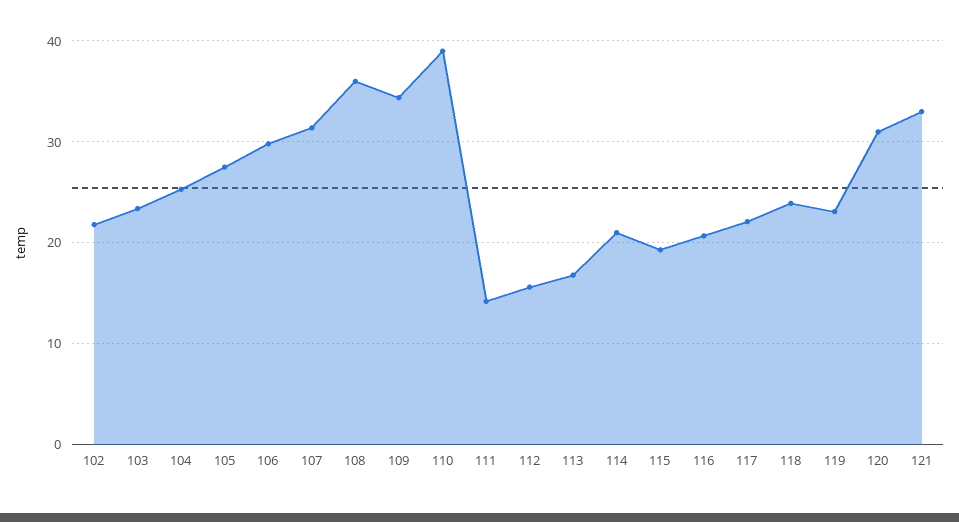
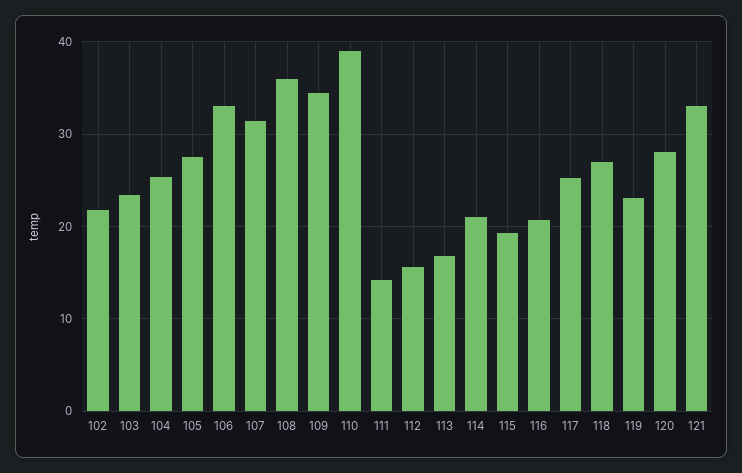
  {
    "102": 22,
    "103": 23,
    "104": 25,
    "105": 28,
-   "106": 30,
+   "106": 33,
    "107": 31,
    "108": 36,
    "109": 34,
    "110": 39,
    "111": 14,
    "112": 16,
    "113": 17,
    "114": 21,
    "115": 19,
    "116": 21,
-   "117": 22,
+   "117": 25,
-   "118": 24,
+   "118": 27,
    "119": 23,
-   "120": 31,
+   "120": 28,
    "121": 33
  }

